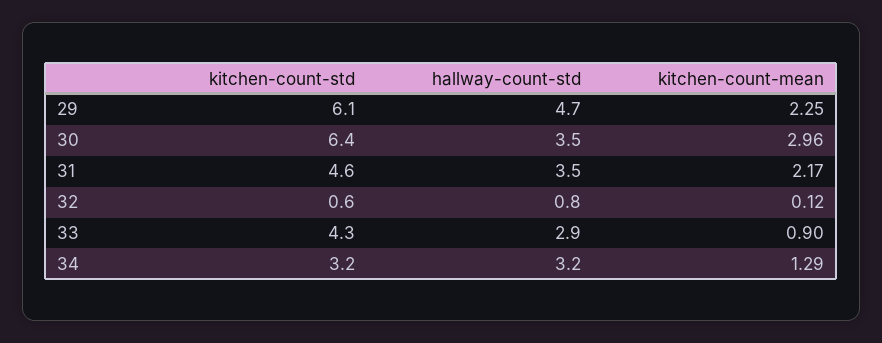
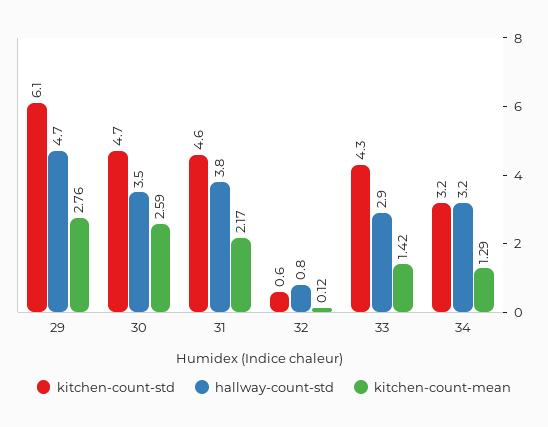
  {
    "kitchen-count-std": {
      "29": 6.1,
-     "30": 6.4,
+     "30": 4.7,
      "31": 4.6,
      "32": 0.6,
      "33": 4.3,
      "34": 3.2
    },
    "hallway-count-std": {
      "29": 4.7,
      "30": 3.5,
-     "31": 3.5,
+     "31": 3.8,
      "32": 0.8,
      "33": 2.9,
      "34": 3.2
    },
    "kitchen-count-mean": {
-     "29": 2.25,
+     "29": 2.76,
-     "30": 2.96,
+     "30": 2.59,
      "31": 2.17,
      "32": 0.12,
-     "33": 0.9,
+     "33": 1.42,
      "34": 1.29
    }
  }

